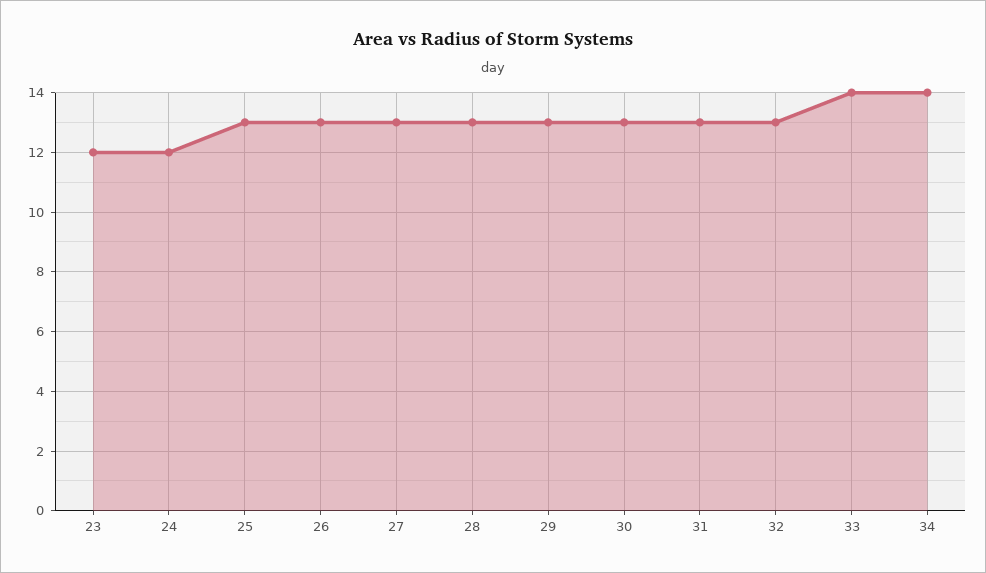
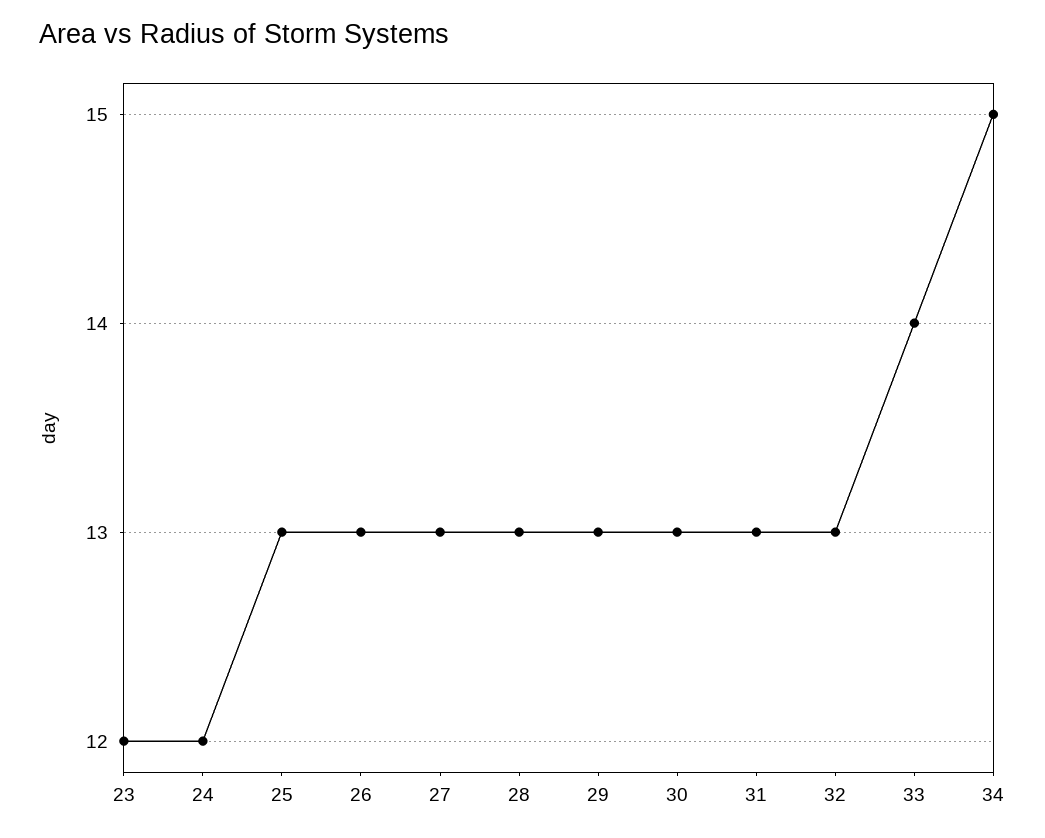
  {
    "23": 12,
    "24": 12,
    "25": 13,
    "26": 13,
    "27": 13,
    "28": 13,
    "29": 13,
    "30": 13,
    "31": 13,
    "32": 13,
    "33": 14,
-   "34": 14
+   "34": 15
  }

